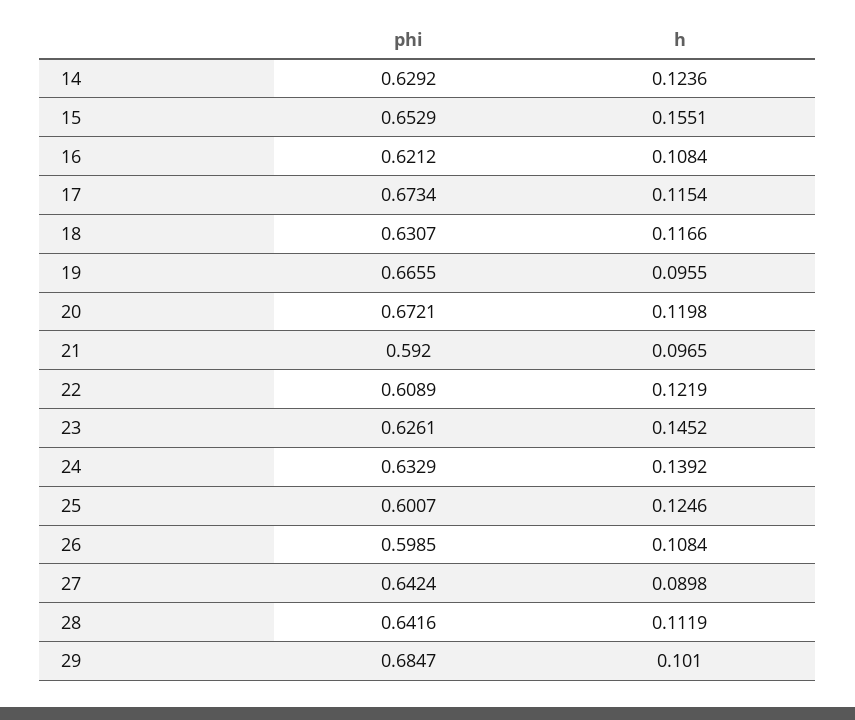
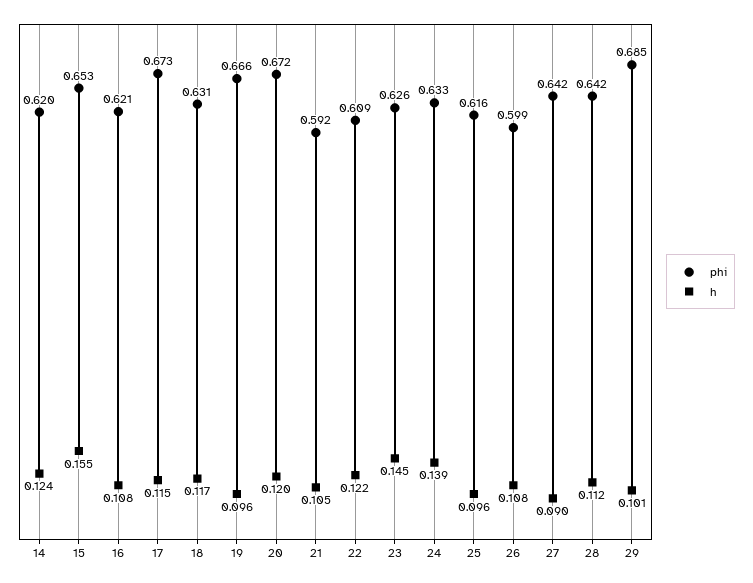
  {
    "phi": {
-     "14": 0.6292,
+     "14": 0.62,
      "15": 0.6529,
      "16": 0.6212,
      "17": 0.6734,
      "18": 0.6307,
      "19": 0.6655,
      "20": 0.6721,
      "21": 0.592,
      "22": 0.6089,
      "23": 0.6261,
      "24": 0.6329,
-     "25": 0.6007,
+     "25": 0.616,
      "26": 0.5985,
      "27": 0.6424,
      "28": 0.6416,
      "29": 0.6847
    },
    "h": {
      "14": 0.1236,
      "15": 0.1551,
      "16": 0.1084,
      "17": 0.1154,
      "18": 0.1166,
      "19": 0.0955,
      "20": 0.1198,
-     "21": 0.0965,
+     "21": 0.105,
      "22": 0.1219,
      "23": 0.1452,
      "24": 0.1392,
-     "25": 0.1246,
+     "25": 0.096,
      "26": 0.1084,
      "27": 0.0898,
      "28": 0.1119,
      "29": 0.101
    }
  }

